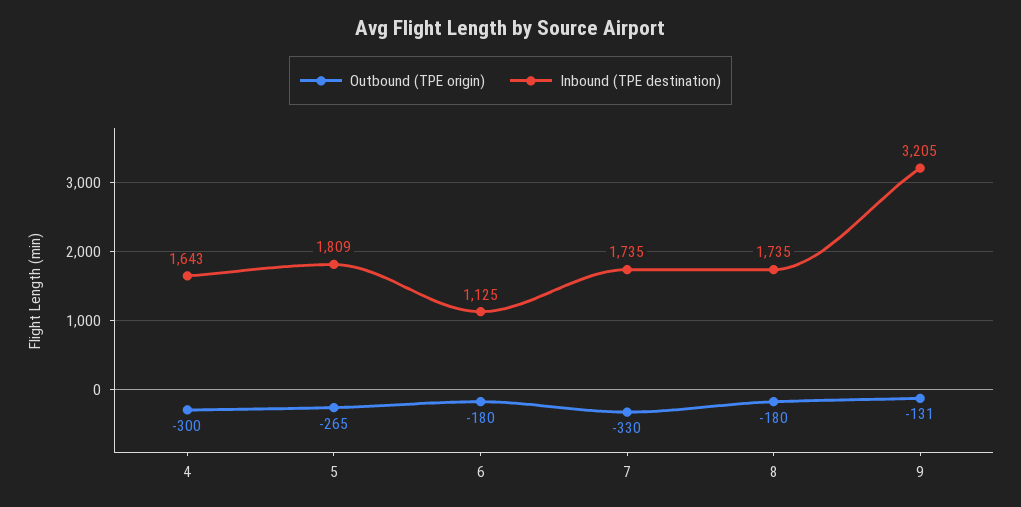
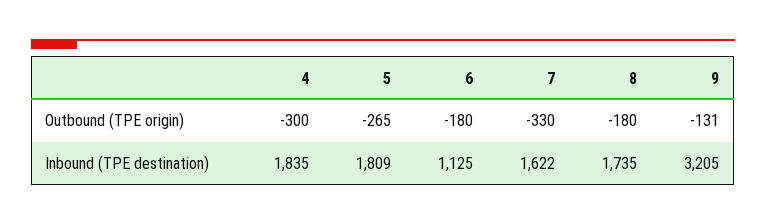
  {
    "Outbound (TPE origin)": {
      "4": -300,
      "5": -265,
      "6": -180,
      "7": -330,
      "8": -180,
      "9": -131
    },
    "Inbound (TPE destination)": {
-     "4": 1643,
+     "4": 1835,
      "5": 1809,
      "6": 1125,
-     "7": 1735,
+     "7": 1622,
      "8": 1735,
      "9": 3205
    }
  }

